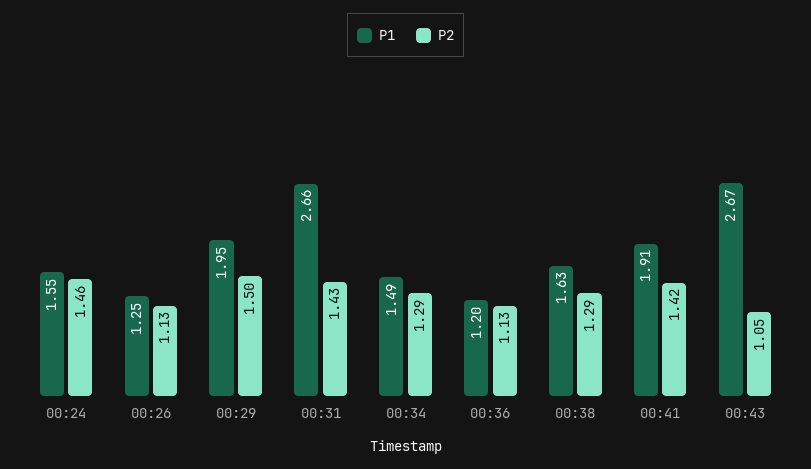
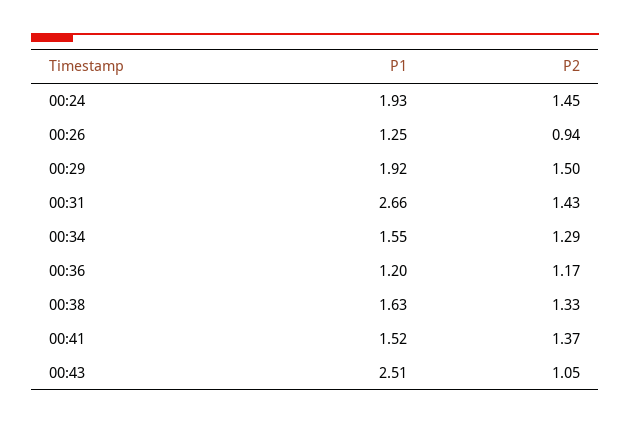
  {
    "P1": {
-     "00:24": 1.55,
+     "00:24": 1.93,
      "00:26": 1.25,
-     "00:29": 1.95,
+     "00:29": 1.92,
      "00:31": 2.66,
-     "00:34": 1.49,
+     "00:34": 1.55,
      "00:36": 1.2,
      "00:38": 1.63,
-     "00:41": 1.91,
+     "00:41": 1.52,
-     "00:43": 2.67
+     "00:43": 2.51
    },
    "P2": {
-     "00:24": 1.46,
+     "00:24": 1.45,
-     "00:26": 1.13,
+     "00:26": 0.94,
      "00:29": 1.5,
      "00:31": 1.43,
      "00:34": 1.29,
-     "00:36": 1.13,
+     "00:36": 1.17,
-     "00:38": 1.29,
+     "00:38": 1.33,
-     "00:41": 1.42,
+     "00:41": 1.37,
      "00:43": 1.05
    }
  }

